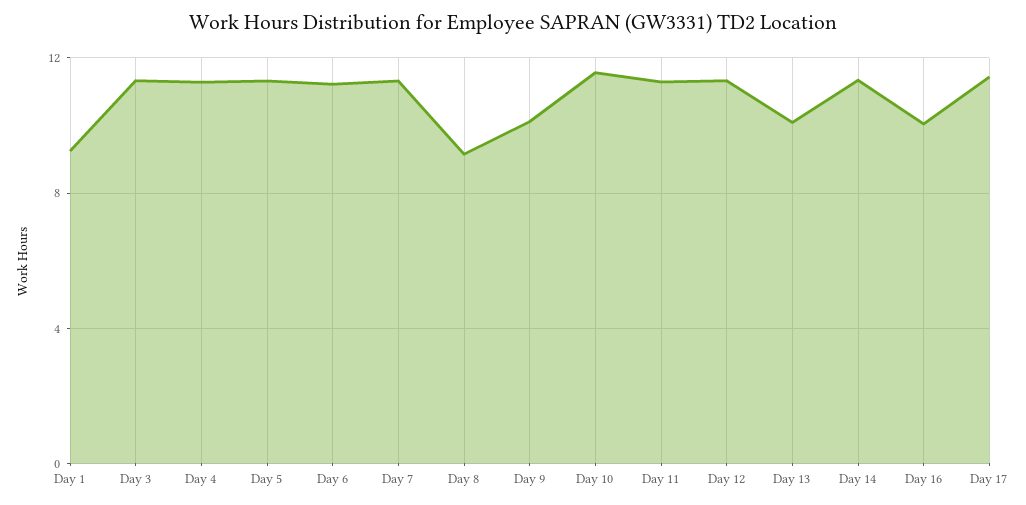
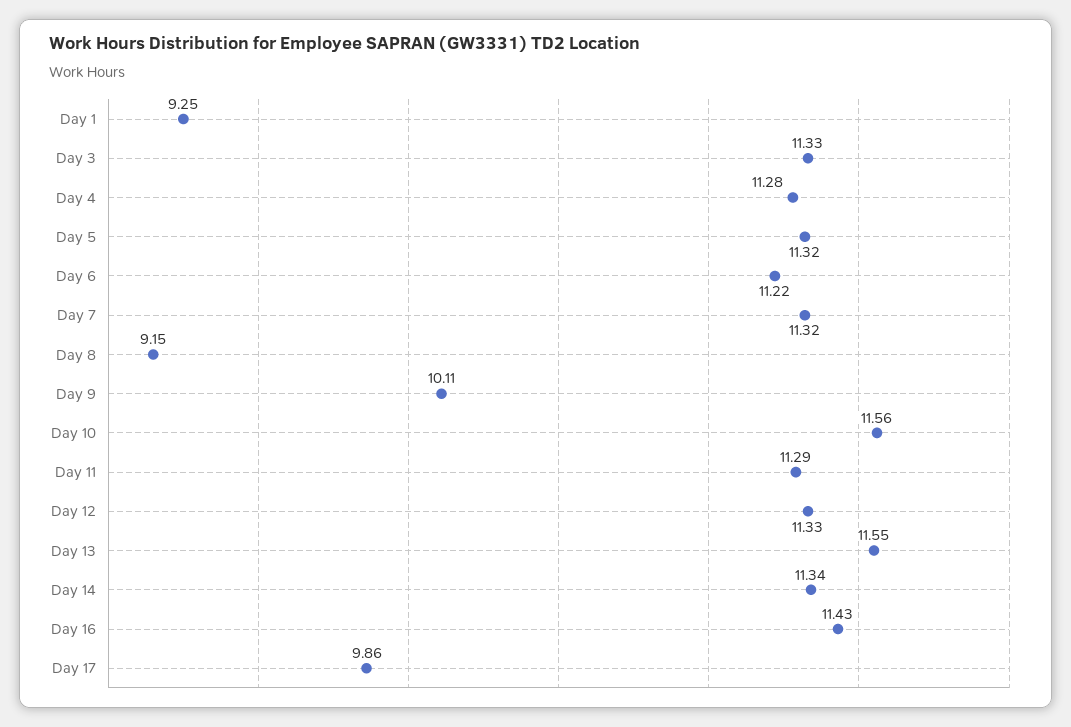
  {
    "Day 1": 9.25,
    "Day 3": 11.33,
    "Day 4": 11.28,
    "Day 5": 11.32,
    "Day 6": 11.22,
    "Day 7": 11.32,
    "Day 8": 9.15,
    "Day 9": 10.11,
    "Day 10": 11.56,
    "Day 11": 11.29,
    "Day 12": 11.33,
-   "Day 13": 10,
+   "Day 13": 11.55,
    "Day 14": 11.34,
-   "Day 16": 10,
+   "Day 16": 11.43,
-   "Day 17": 11.5
+   "Day 17": 9.86
  }

